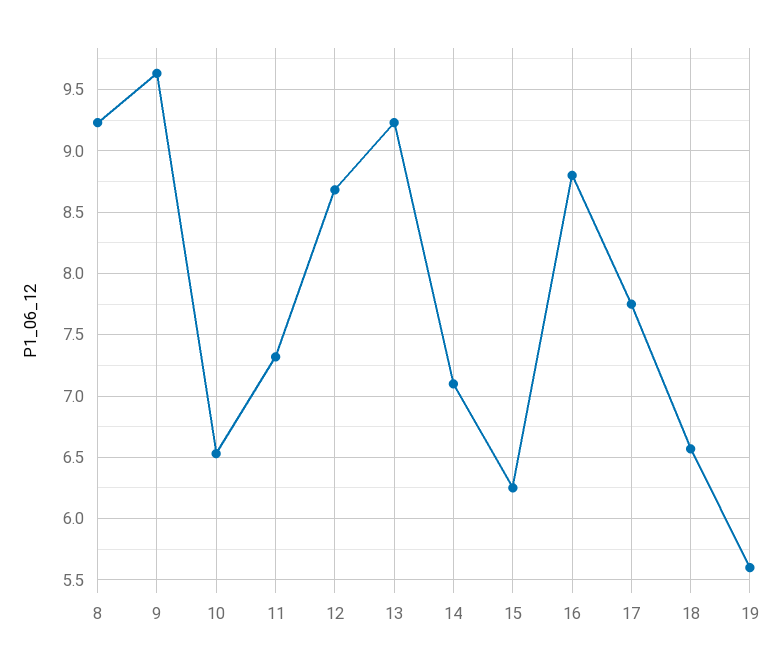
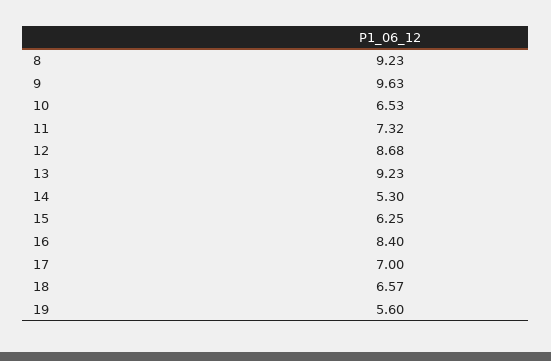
  {
    "8": 9.23,
    "9": 9.63,
    "10": 6.53,
    "11": 7.32,
    "12": 8.68,
    "13": 9.23,
-   "14": 7.1,
+   "14": 5.3,
    "15": 6.25,
-   "16": 8.8,
+   "16": 8.4,
-   "17": 7.75,
+   "17": 7,
    "18": 6.57,
    "19": 5.6
  }

